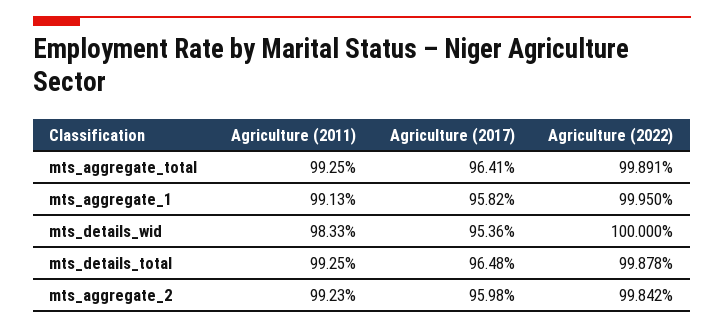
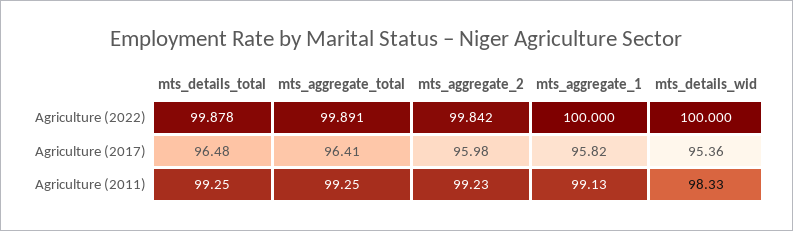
  {
    "Agriculture (2011)": {
      "mts_aggregate_total": 99.25,
      "mts_aggregate_1": 99.13,
      "mts_details_wid": 98.33,
      "mts_details_total": 99.25,
      "mts_aggregate_2": 99.23
    },
    "Agriculture (2017)": {
      "mts_aggregate_total": 96.41,
      "mts_aggregate_1": 95.82,
      "mts_details_wid": 95.36,
      "mts_details_total": 96.48,
      "mts_aggregate_2": 95.98
    },
    "Agriculture (2022)": {
      "mts_aggregate_total": 99.891,
-     "mts_aggregate_1": 99.95,
+     "mts_aggregate_1": 100,
      "mts_details_wid": 100,
      "mts_details_total": 99.878,
      "mts_aggregate_2": 99.842
    }
  }

